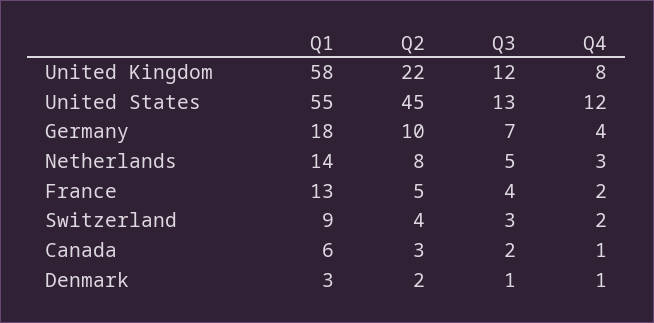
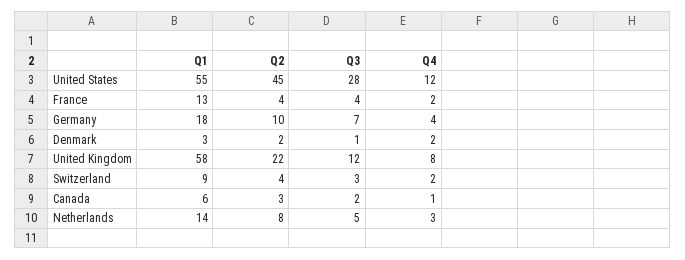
  {
    "Q1": {
      "United Kingdom": 58,
      "United States": 55,
      "Germany": 18,
      "Netherlands": 14,
      "France": 13,
      "Switzerland": 9,
      "Canada": 6,
      "Denmark": 3
    },
    "Q2": {
      "United Kingdom": 22,
      "United States": 45,
      "Germany": 10,
      "Netherlands": 8,
-     "France": 5,
+     "France": 4,
      "Switzerland": 4,
      "Canada": 3,
      "Denmark": 2
    },
    "Q3": {
      "United Kingdom": 12,
-     "United States": 13,
+     "United States": 28,
      "Germany": 7,
      "Netherlands": 5,
      "France": 4,
      "Switzerland": 3,
      "Canada": 2,
      "Denmark": 1
    },
    "Q4": {
      "United Kingdom": 8,
      "United States": 12,
      "Germany": 4,
      "Netherlands": 3,
      "France": 2,
      "Switzerland": 2,
      "Canada": 1,
-     "Denmark": 1
+     "Denmark": 2
    }
  }

